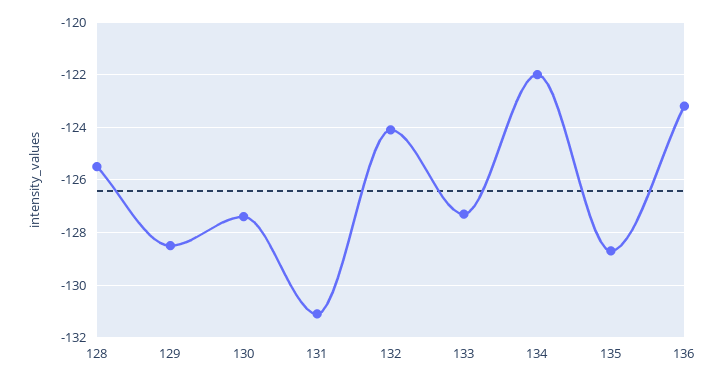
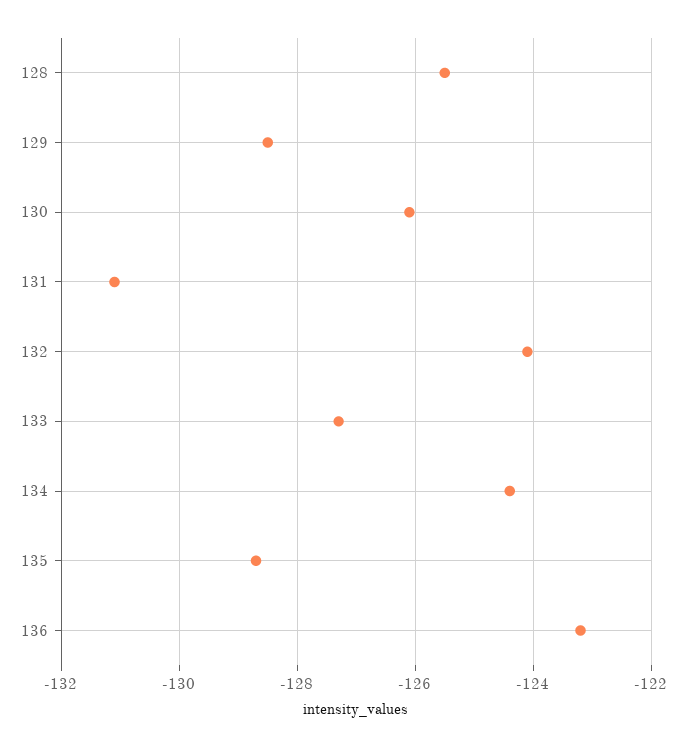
  {
    "128": -125.5,
    "129": -128.5,
-   "130": -127.5,
+   "130": -126,
    "131": -131,
    "132": -124,
    "133": -127.5,
-   "134": -122,
+   "134": -124.5,
    "135": -128.5,
    "136": -123
  }

